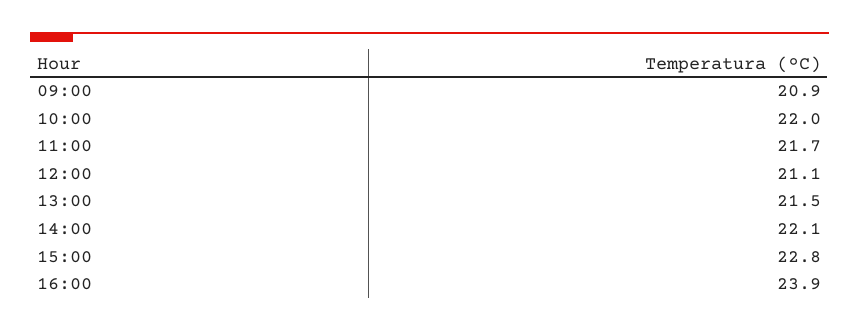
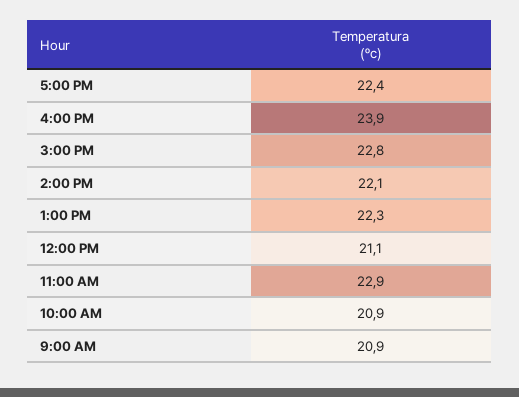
  {
    "09:00": 20.9,
-   "10:00": 22,
+   "10:00": 20.9,
-   "11:00": 21.7,
+   "11:00": 22.9,
    "12:00": 21.1,
-   "13:00": 21.5,
+   "13:00": 22.3,
    "14:00": 22.1,
    "15:00": 22.8,
-   "16:00": 23.9
+   "16:00": 23.9,
+   "5:00 PM": 22.4
  }

